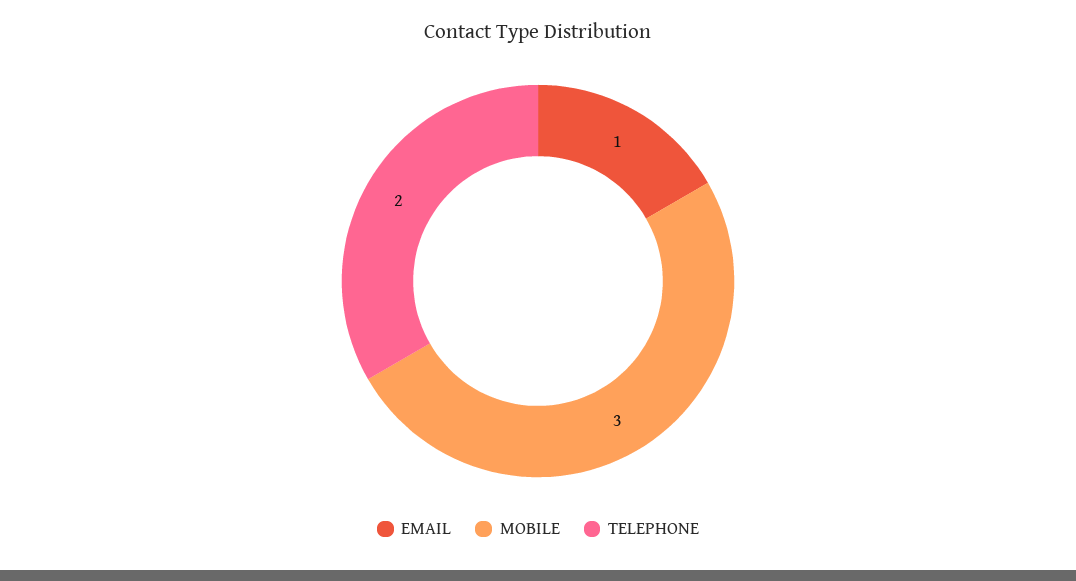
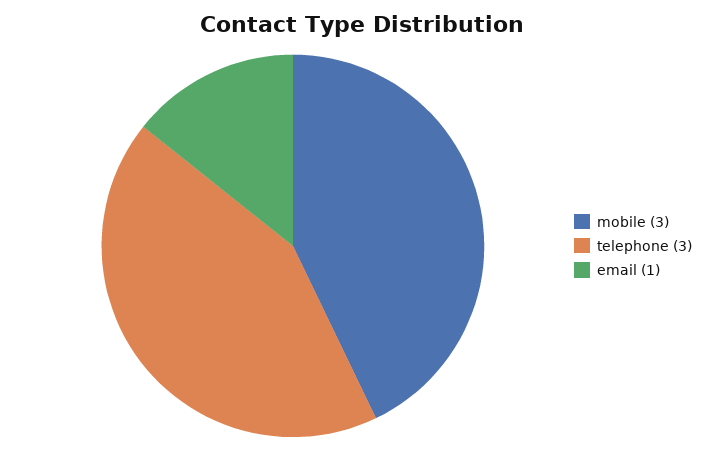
  {
    "EMAIL": 1,
    "MOBILE": 3,
-   "TELEPHONE": 2
+   "TELEPHONE": 3
  }

